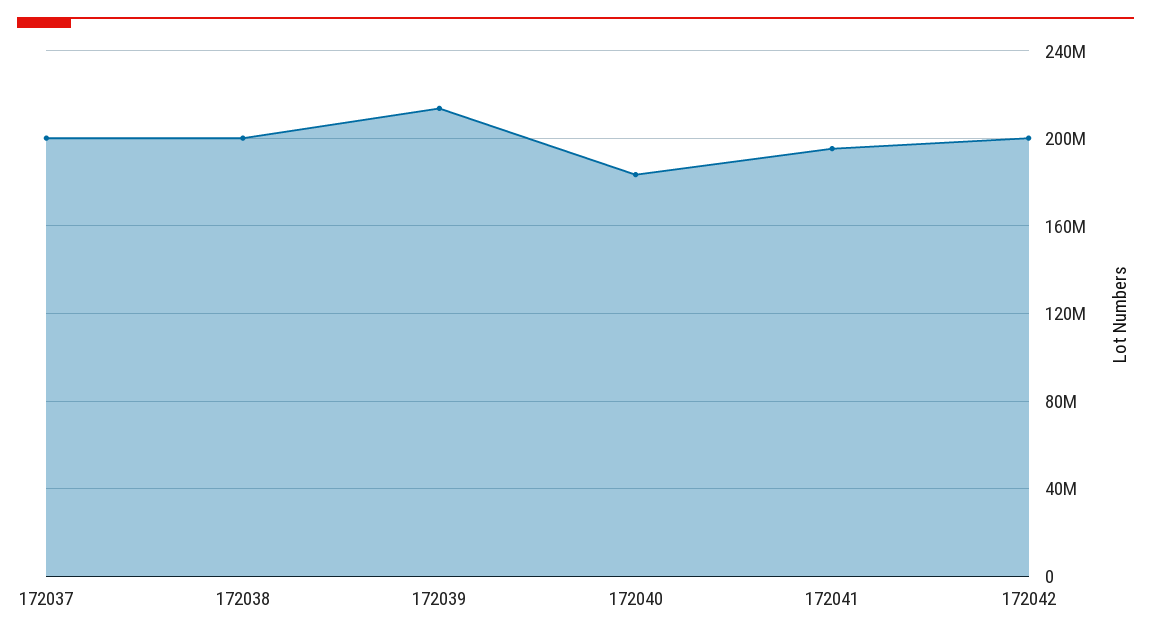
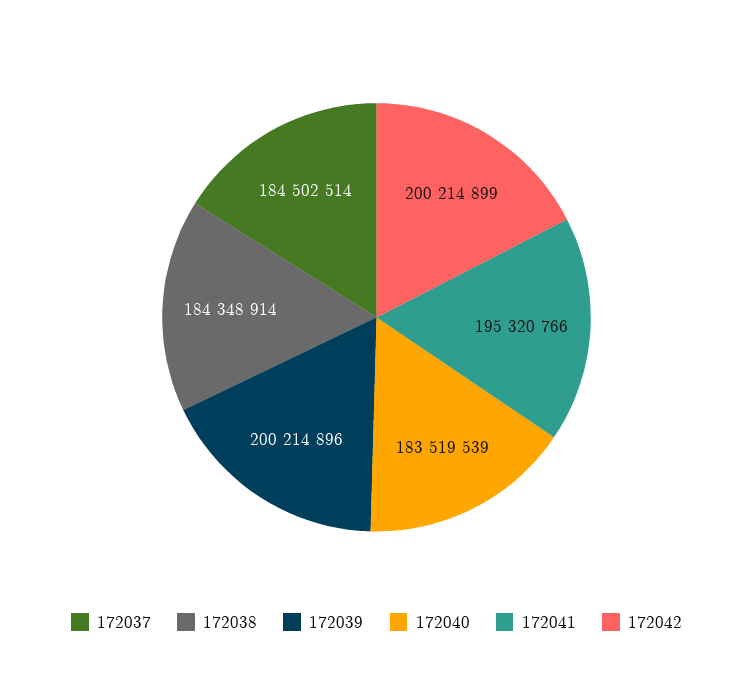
  {
-   "172037": 200000000,
+   "172037": 184502514,
-   "172038": 200000000,
+   "172038": 184348914,
-   "172039": 215000000,
+   "172039": 200214896,
    "172040": 183519539,
    "172041": 195320766,
    "172042": 200214899
  }

